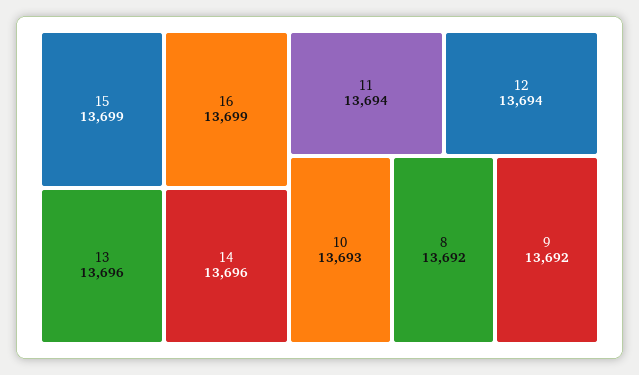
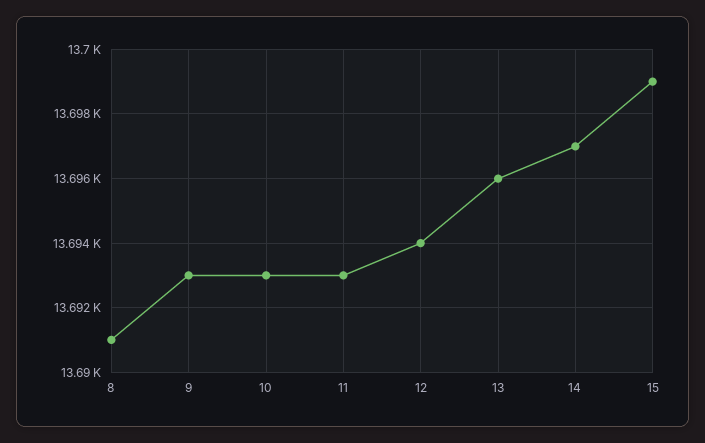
  {
    "15": 13699,
-   "16": 13699,
    "13": 13696,
-   "14": 13696,
+   "14": 13697,
-   "11": 13694,
+   "11": 13693,
    "12": 13694,
    "10": 13693,
-   "8": 13692,
+   "8": 13691,
-   "9": 13692
+   "9": 13693
  }

